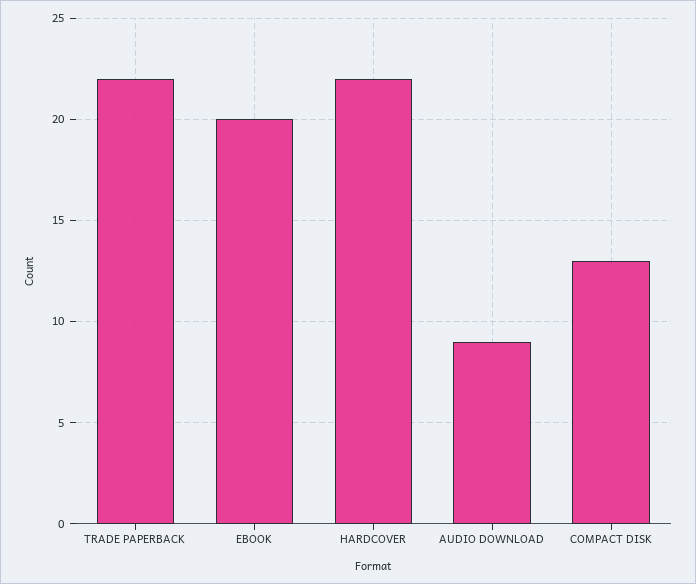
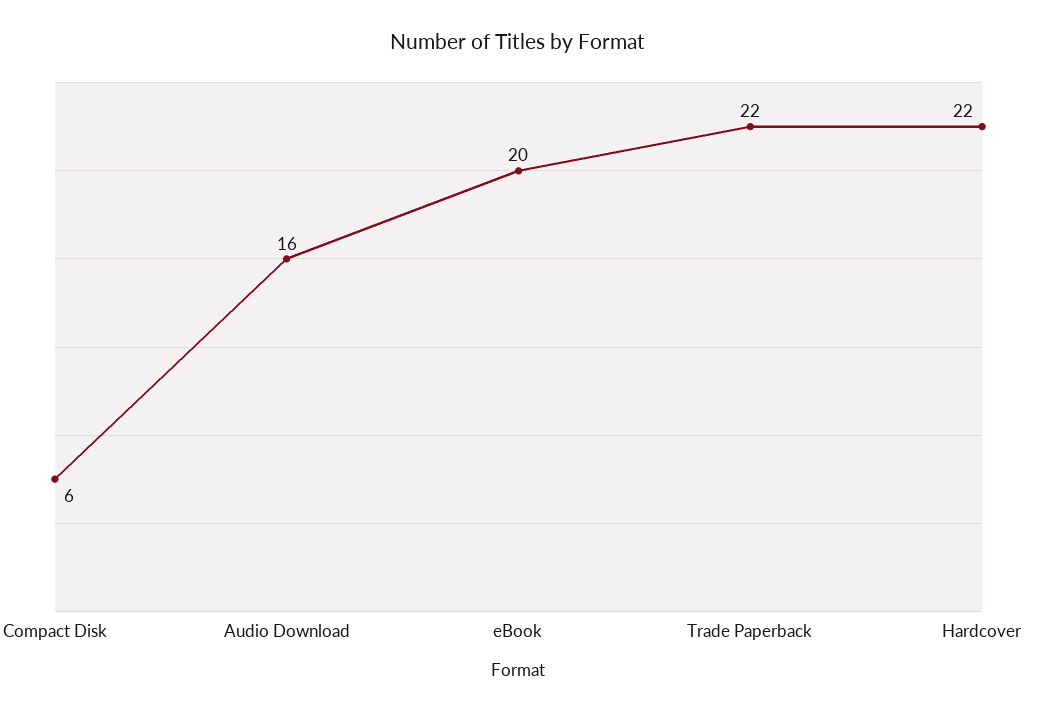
  {
    "TRADE PAPERBACK": 22,
    "EBOOK": 20,
    "HARDCOVER": 22,
-   "AUDIO DOWNLOAD": 9,
+   "AUDIO DOWNLOAD": 16,
-   "COMPACT DISK": 13
+   "COMPACT DISK": 6
  }

